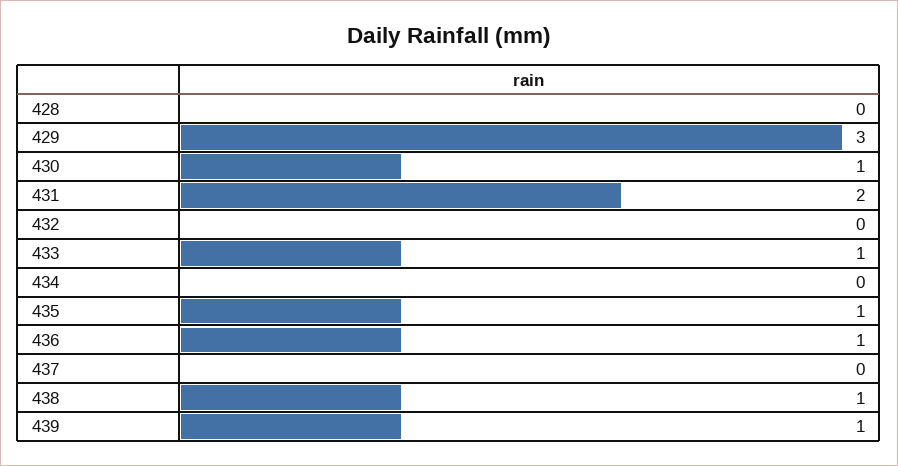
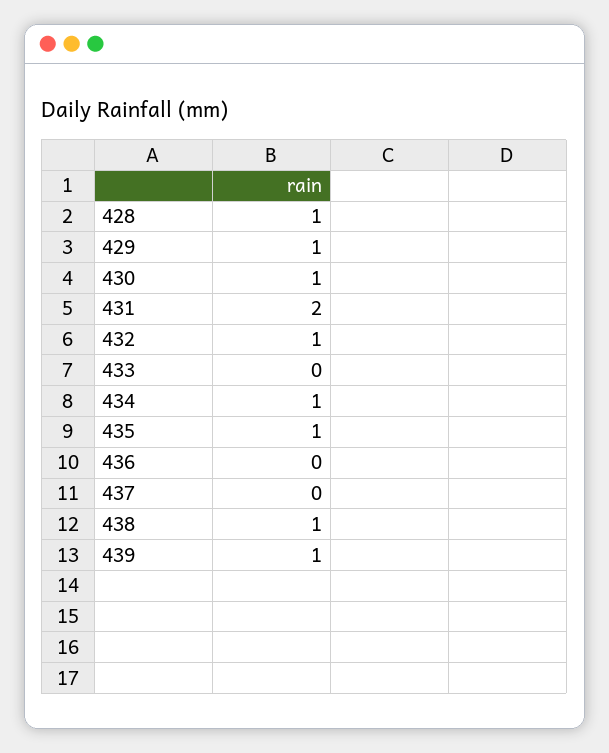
  {
-   "428": 0,
+   "428": 1,
-   "429": 3,
+   "429": 1,
    "430": 1,
    "431": 2,
-   "432": 0,
+   "432": 1,
-   "433": 1,
+   "433": 0,
-   "434": 0,
+   "434": 1,
    "435": 1,
-   "436": 1,
+   "436": 0,
    "437": 0,
    "438": 1,
    "439": 1
  }

